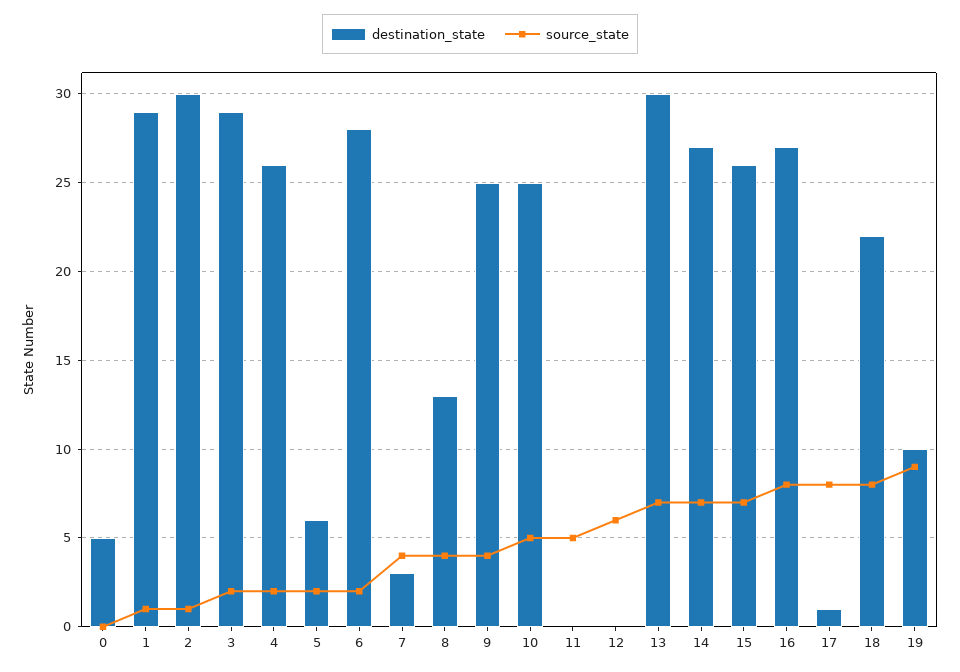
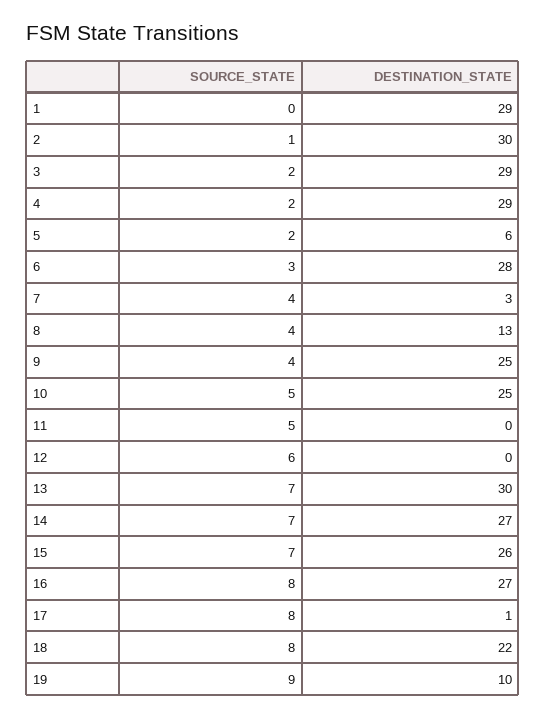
  {
    "destination_state": {
-     "0": 5,
      "1": 29,
      "2": 30,
      "3": 29,
-     "4": 26,
+     "4": 29,
      "5": 6,
      "6": 28,
      "7": 3,
      "8": 13,
      "9": 25,
      "10": 25,
      "11": 0,
      "12": 0,
      "13": 30,
      "14": 27,
      "15": 26,
      "16": 27,
      "17": 1,
      "18": 22,
      "19": 10
    },
    "source_state": {
-     "0": 0,
-     "1": 1,
+     "1": 0,
      "2": 1,
      "3": 2,
      "4": 2,
      "5": 2,
-     "6": 2,
+     "6": 3,
      "7": 4,
      "8": 4,
      "9": 4,
      "10": 5,
      "11": 5,
      "12": 6,
      "13": 7,
      "14": 7,
      "15": 7,
      "16": 8,
      "17": 8,
      "18": 8,
      "19": 9
    }
  }

